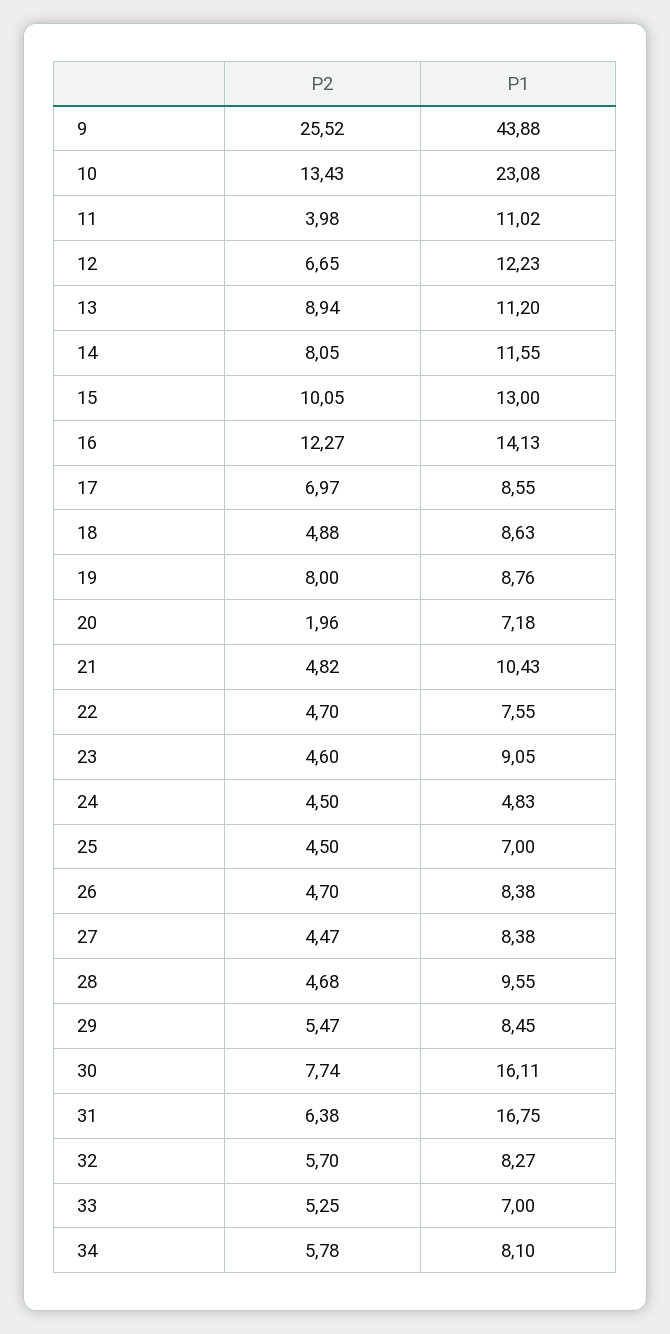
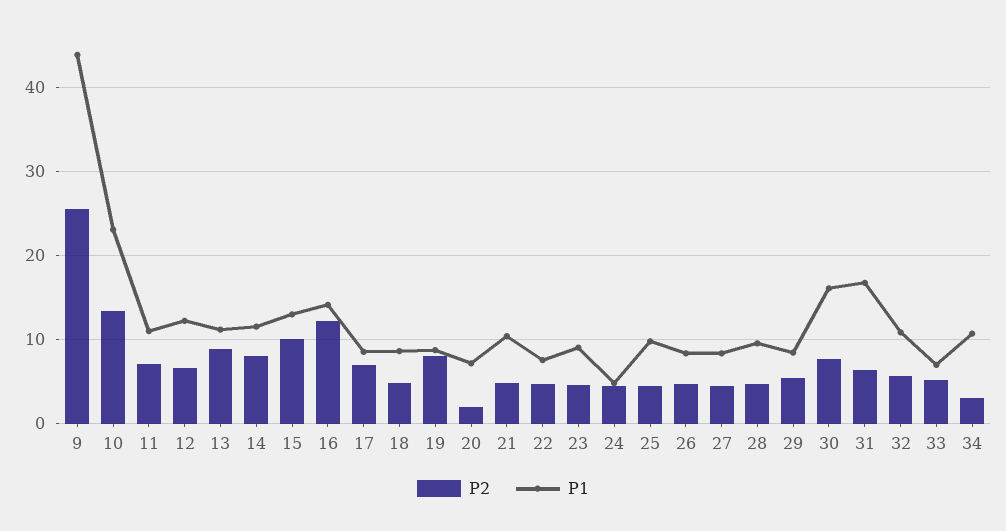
  {
    "P2": {
      "9": 25.52,
      "10": 13.43,
-     "11": 3.98,
+     "11": 7,
      "12": 6.65,
      "13": 8.94,
      "14": 8.05,
      "15": 10.05,
      "16": 12.27,
      "17": 6.97,
      "18": 4.88,
      "19": 8,
      "20": 1.96,
      "21": 4.82,
      "22": 4.7,
      "23": 4.6,
      "24": 4.5,
      "25": 4.5,
      "26": 4.7,
      "27": 4.47,
      "28": 4.68,
      "29": 5.47,
      "30": 7.74,
      "31": 6.38,
      "32": 5.7,
      "33": 5.25,
-     "34": 5.78
+     "34": 3
    },
    "P1": {
      "9": 43.88,
      "10": 23.08,
      "11": 11.02,
      "12": 12.23,
      "13": 11.2,
      "14": 11.55,
      "15": 13,
      "16": 14.13,
      "17": 8.55,
      "18": 8.63,
      "19": 8.76,
      "20": 7.18,
      "21": 10.43,
      "22": 7.55,
      "23": 9.05,
      "24": 4.83,
-     "25": 7,
+     "25": 10,
      "26": 8.38,
      "27": 8.38,
      "28": 9.55,
      "29": 8.45,
      "30": 16.11,
      "31": 16.75,
-     "32": 8.27,
+     "32": 11,
      "33": 7,
-     "34": 8.1
+     "34": 11
    }
  }

